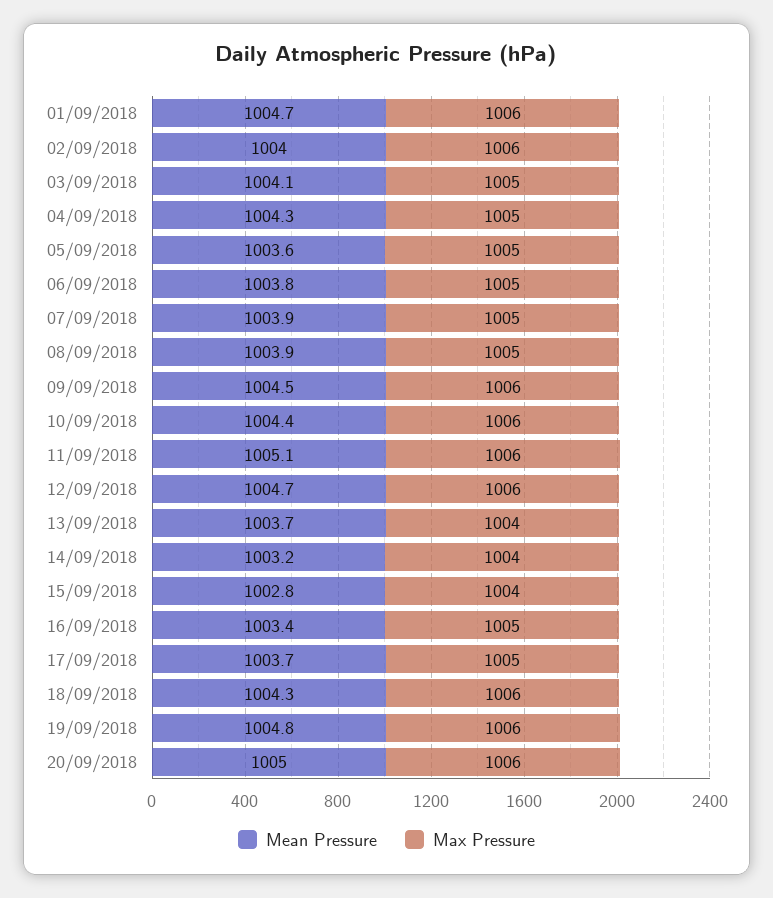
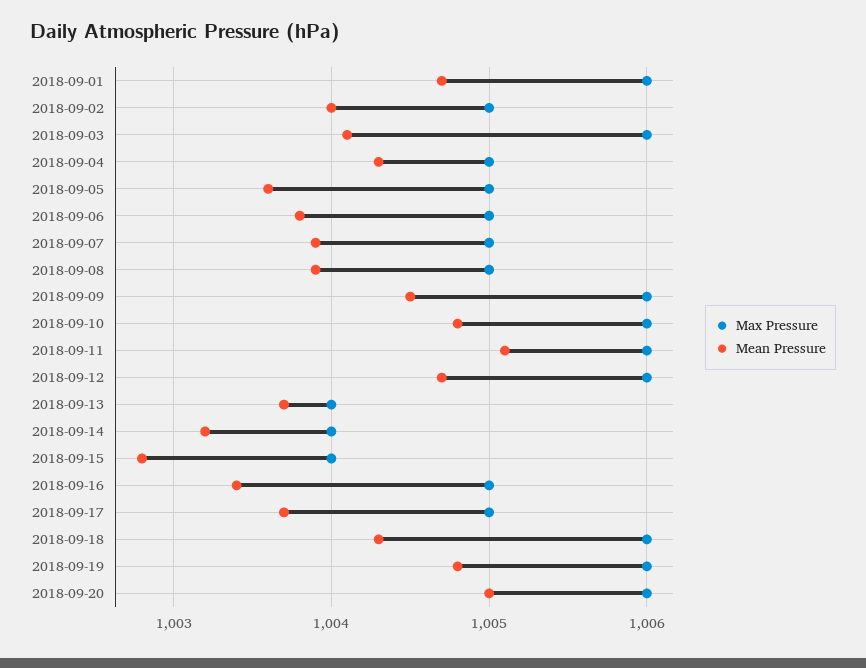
  {
    "Mean Pressure": {
      "01/09/2018": 1004.7,
      "02/09/2018": 1004,
      "03/09/2018": 1004.1,
      "04/09/2018": 1004.3,
      "05/09/2018": 1003.6,
      "06/09/2018": 1003.8,
      "07/09/2018": 1003.9,
      "08/09/2018": 1003.9,
      "09/09/2018": 1004.5,
-     "10/09/2018": 1004.4,
+     "10/09/2018": 1004.8,
      "11/09/2018": 1005.1,
      "12/09/2018": 1004.7,
      "13/09/2018": 1003.7,
      "14/09/2018": 1003.2,
      "15/09/2018": 1002.8,
      "16/09/2018": 1003.4,
      "17/09/2018": 1003.7,
      "18/09/2018": 1004.3,
      "19/09/2018": 1004.8,
      "20/09/2018": 1005
    },
    "Max Pressure": {
      "01/09/2018": 1006,
-     "02/09/2018": 1006,
+     "02/09/2018": 1005,
-     "03/09/2018": 1005,
+     "03/09/2018": 1006,
      "04/09/2018": 1005,
      "05/09/2018": 1005,
      "06/09/2018": 1005,
      "07/09/2018": 1005,
      "08/09/2018": 1005,
      "09/09/2018": 1006,
      "10/09/2018": 1006,
      "11/09/2018": 1006,
      "12/09/2018": 1006,
      "13/09/2018": 1004,
      "14/09/2018": 1004,
      "15/09/2018": 1004,
      "16/09/2018": 1005,
      "17/09/2018": 1005,
      "18/09/2018": 1006,
      "19/09/2018": 1006,
      "20/09/2018": 1006
    }
  }

